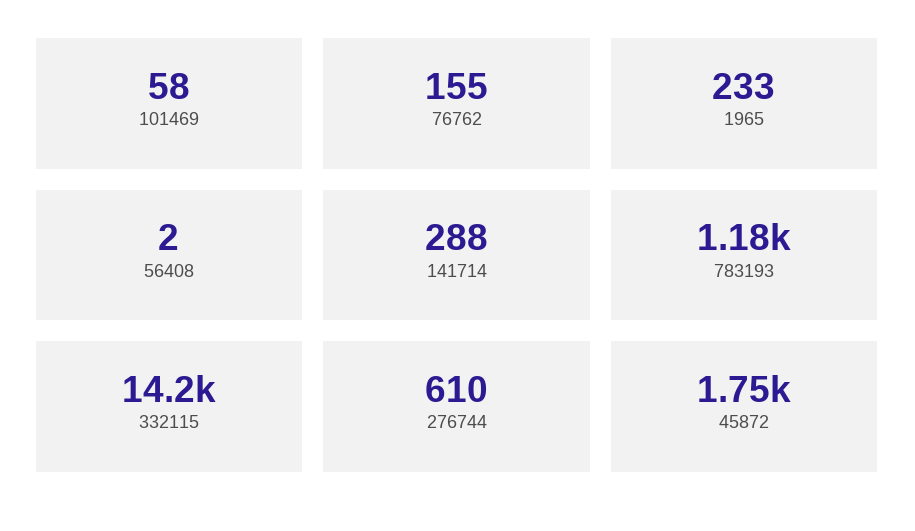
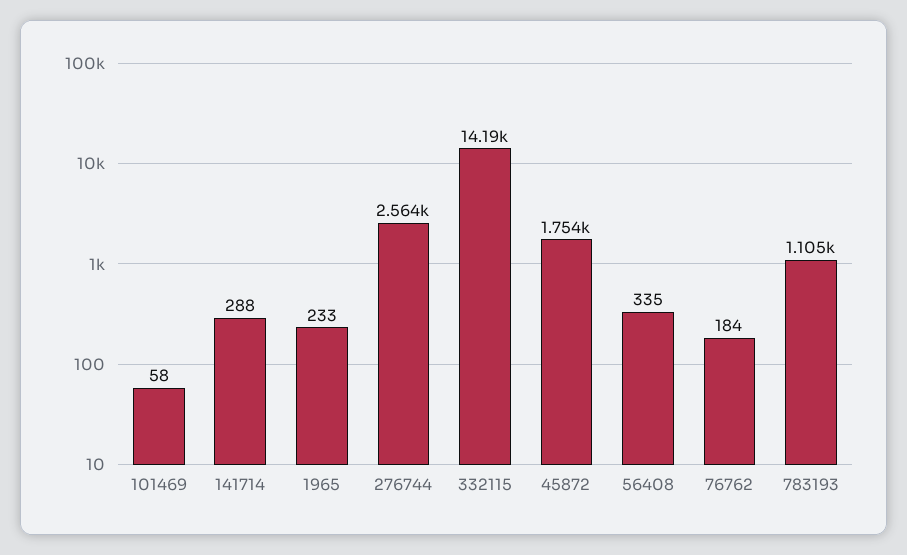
  {
    "101469": 58,
-   "76762": 155,
+   "76762": 184,
    "1965": 233,
-   "56408": 2,
+   "56408": 335,
    "141714": 288,
-   "783193": 1180,
+   "783193": 1105,
    "332115": 14190,
-   "276744": 610,
+   "276744": 2564,
    "45872": 1754
  }

